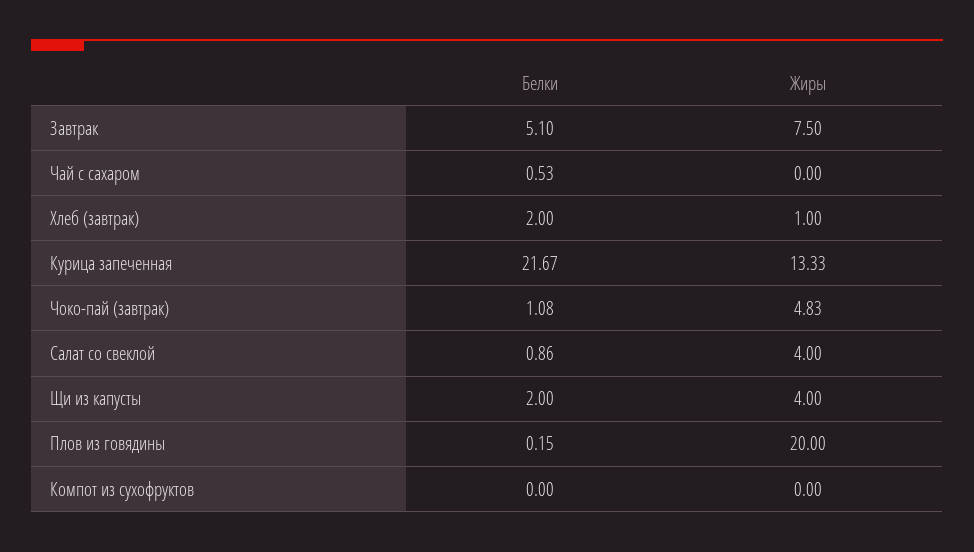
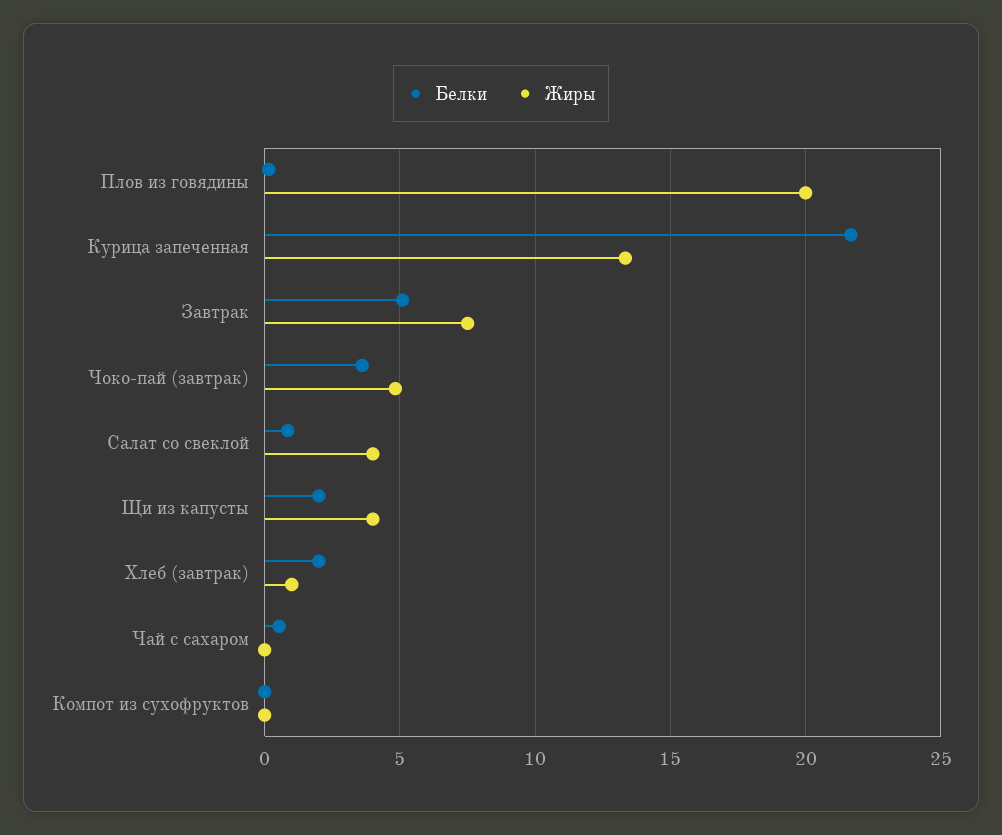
  {
    "Белки": {
      "Завтрак": 5.1,
      "Чай с сахаром": 0.53,
      "Хлеб (завтрак)": 2,
      "Курица запеченная": 21.67,
-     "Чоко-пай (завтрак)": 1.08,
+     "Чоко-пай (завтрак)": 3.5,
      "Салат со свеклой": 0.86,
      "Щи из капусты": 2,
      "Плов из говядины": 0.15,
      "Компот из сухофруктов": 0
    },
    "Жиры": {
      "Завтрак": 7.5,
      "Чай с сахаром": 0,
      "Хлеб (завтрак)": 1,
      "Курица запеченная": 13.33,
      "Чоко-пай (завтрак)": 4.83,
      "Салат со свеклой": 4,
      "Щи из капусты": 4,
      "Плов из говядины": 20,
      "Компот из сухофруктов": 0
    }
  }

